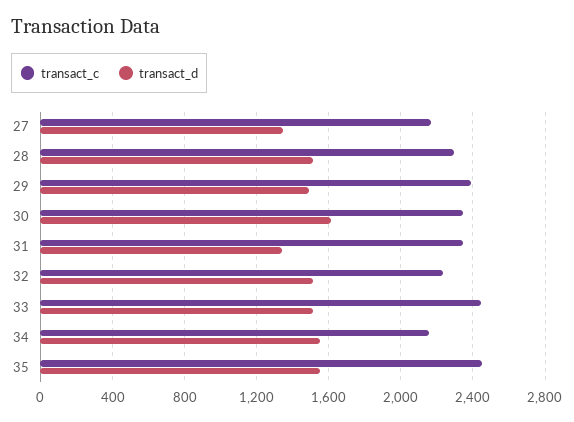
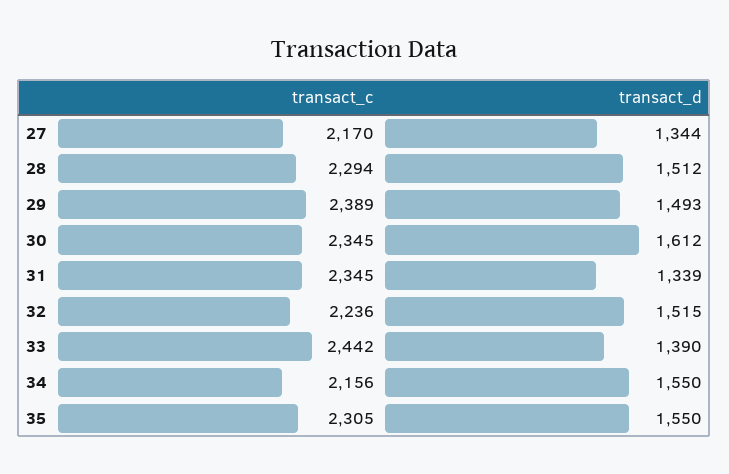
  {
    "transact_c": {
      "27": 2170,
      "28": 2294,
      "29": 2389,
      "30": 2345,
      "31": 2345,
      "32": 2236,
      "33": 2442,
      "34": 2156,
-     "35": 2450
+     "35": 2305
    },
    "transact_d": {
      "27": 1344,
      "28": 1512,
      "29": 1493,
      "30": 1612,
      "31": 1339,
      "32": 1515,
-     "33": 1500,
+     "33": 1390,
      "34": 1550,
      "35": 1550
    }
  }

